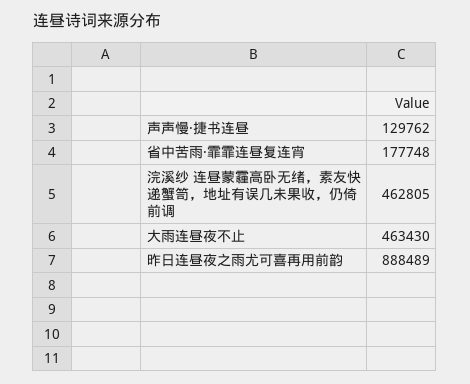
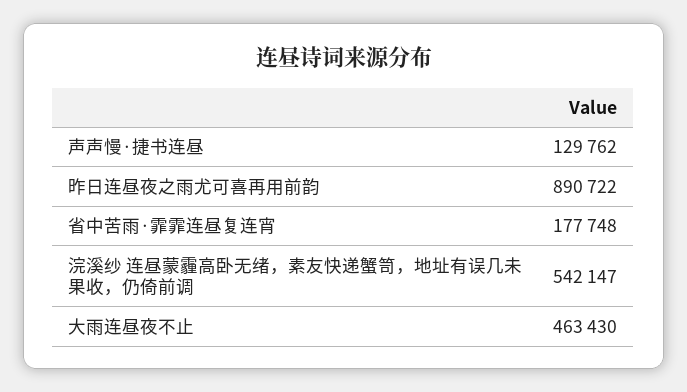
  {
    "声声慢·捷书连昼": 129762,
    "省中苦雨·霏霏连昼复连宵": 177748,
-   "浣溪纱 连昼蒙霾高卧无绪，素友快递蟹笥，地址有误几未果收，仍倚前调": 462805,
+   "浣溪纱 连昼蒙霾高卧无绪，素友快递蟹笥，地址有误几未果收，仍倚前调": 542147,
    "大雨连昼夜不止": 463430,
-   "昨日连昼夜之雨尤可喜再用前韵": 888489
+   "昨日连昼夜之雨尤可喜再用前韵": 890722
  }

